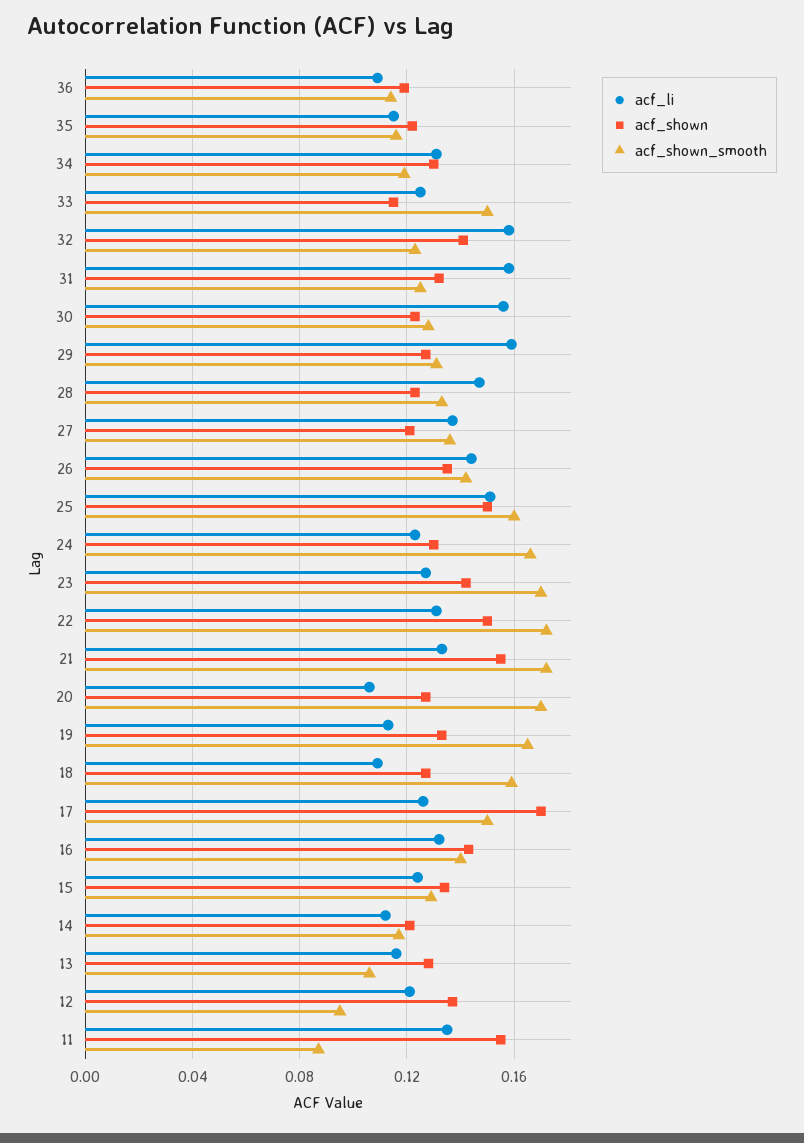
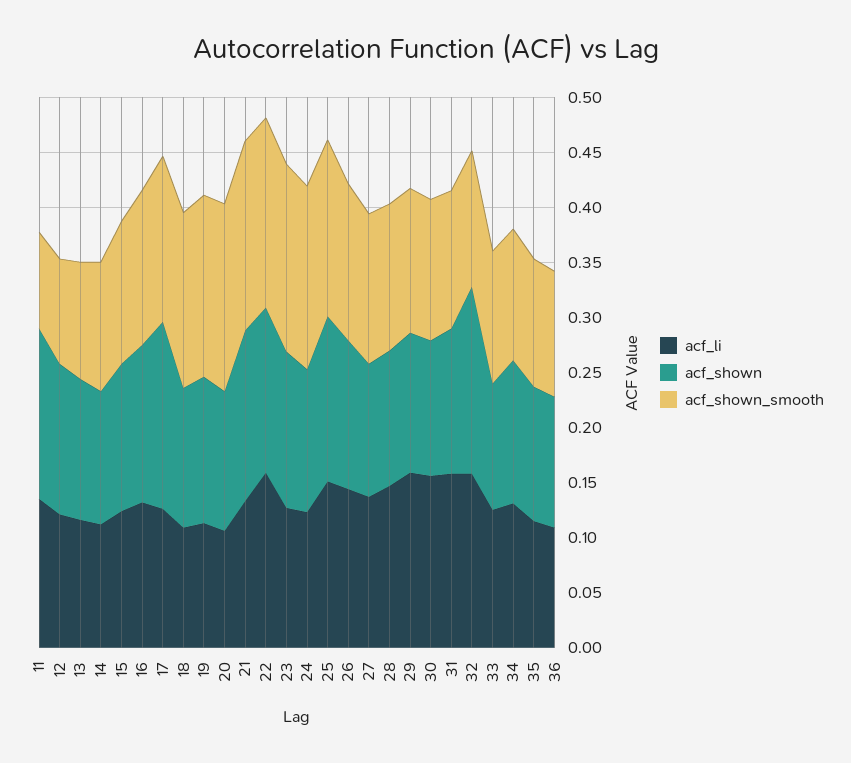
  {
    "acf_li": {
      "36": 0.11,
      "35": 0.115,
      "34": 0.13,
      "33": 0.125,
      "32": 0.16,
      "31": 0.16,
      "30": 0.155,
      "29": 0.16,
      "28": 0.145,
      "27": 0.135,
      "26": 0.145,
      "25": 0.15,
      "24": 0.125,
      "23": 0.125,
-     "22": 0.13,
+     "22": 0.16,
      "21": 0.135,
      "20": 0.105,
      "19": 0.115,
      "18": 0.11,
      "17": 0.125,
      "16": 0.13,
      "15": 0.125,
      "14": 0.11,
      "13": 0.115,
      "12": 0.12,
      "11": 0.135
    },
    "acf_shown": {
      "36": 0.12,
      "35": 0.12,
      "34": 0.13,
      "33": 0.115,
-     "32": 0.14,
+     "32": 0.17,
      "31": 0.13,
      "30": 0.125,
      "29": 0.125,
      "28": 0.125,
      "27": 0.12,
      "26": 0.135,
      "25": 0.15,
      "24": 0.13,
      "23": 0.14,
      "22": 0.15,
      "21": 0.155,
      "20": 0.125,
      "19": 0.135,
      "18": 0.125,
      "17": 0.17,
      "16": 0.145,
      "15": 0.135,
      "14": 0.12,
      "13": 0.13,
      "12": 0.135,
      "11": 0.155
    },
    "acf_shown_smooth": {
      "36": 0.115,
      "35": 0.115,
      "34": 0.12,
-     "33": 0.15,
+     "33": 0.12,
      "32": 0.125,
      "31": 0.125,
      "30": 0.13,
      "29": 0.13,
      "28": 0.135,
      "27": 0.135,
      "26": 0.14,
      "25": 0.16,
      "24": 0.165,
      "23": 0.17,
      "22": 0.17,
      "21": 0.17,
      "20": 0.17,
      "19": 0.165,
      "18": 0.16,
      "17": 0.15,
      "16": 0.14,
      "15": 0.13,
      "14": 0.115,
      "13": 0.105,
      "12": 0.095,
      "11": 0.085
    }
  }

